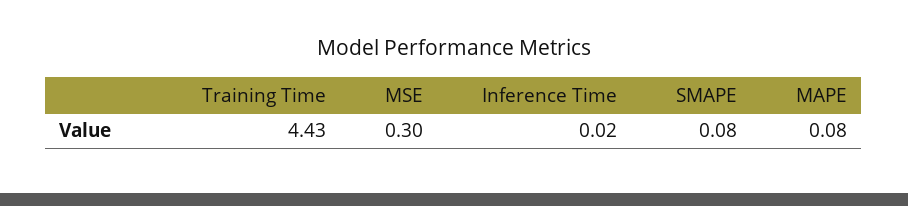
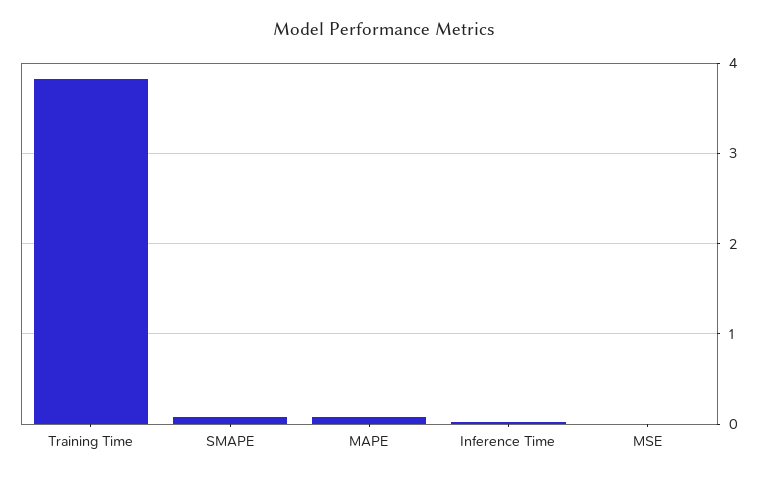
  {
-   "Training Time": 4.43,
+   "Training Time": 3.8,
-   "MSE": 0.3,
+   "MSE": 0,
    "Inference Time": 0.02,
    "SMAPE": 0.08,
    "MAPE": 0.08
  }

